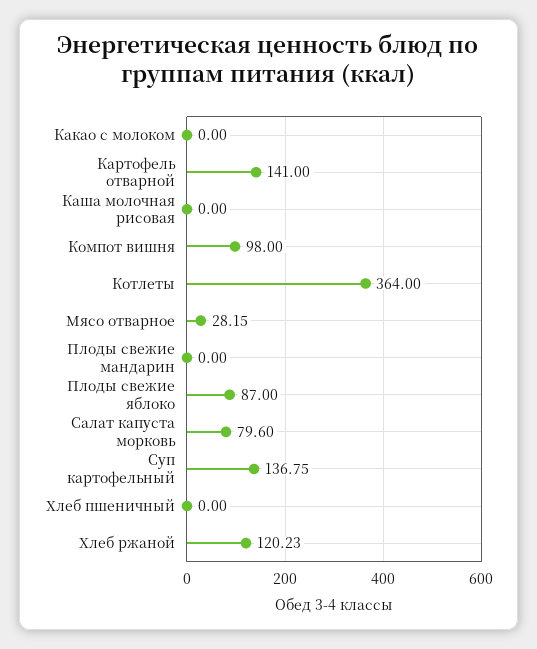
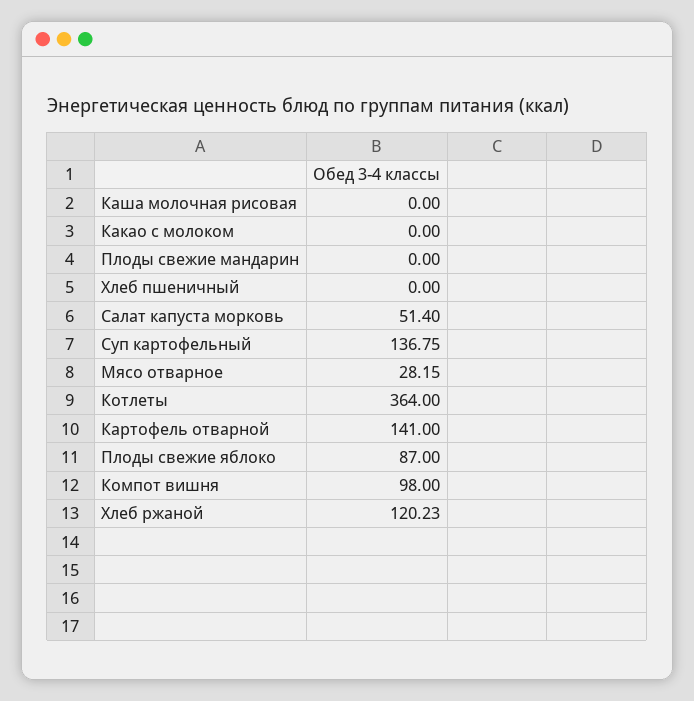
  {
    "Какао с молоком": 0,
    "Картофель отварной": 141,
    "Каша молочная рисовая": 0,
    "Компот вишня": 98,
    "Котлеты": 364,
    "Мясо отварное": 28.15,
    "Плоды свежие мандарин": 0,
    "Плоды свежие яблоко": 87,
-   "Салат капуста морковь": 79.6,
+   "Салат капуста морковь": 51.4,
    "Суп картофельный": 136.75,
    "Хлеб пшеничный": 0,
    "Хлеб ржаной": 120.23
  }

